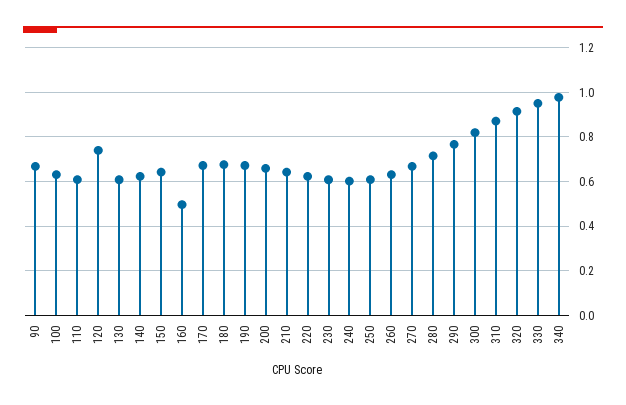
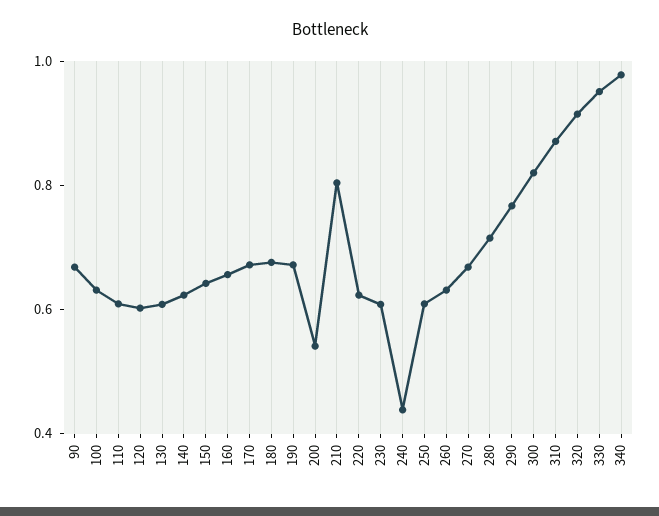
  {
    "90": 0.65,
    "100": 0.65,
    "110": 0.6,
-   "120": 0.75,
+   "120": 0.6,
    "130": 0.6,
    "140": 0.6,
    "150": 0.65,
-   "160": 0.5,
+   "160": 0.65,
    "170": 0.65,
    "180": 0.7,
    "190": 0.65,
-   "200": 0.65,
+   "200": 0.55,
-   "210": 0.65,
+   "210": 0.8,
    "220": 0.6,
    "230": 0.6,
-   "240": 0.6,
+   "240": 0.45,
    "250": 0.6,
    "260": 0.65,
    "270": 0.65,
    "280": 0.7,
    "290": 0.75,
    "300": 0.8,
    "310": 0.85,
    "320": 0.9,
    "330": 0.95,
    "340": 1
  }

